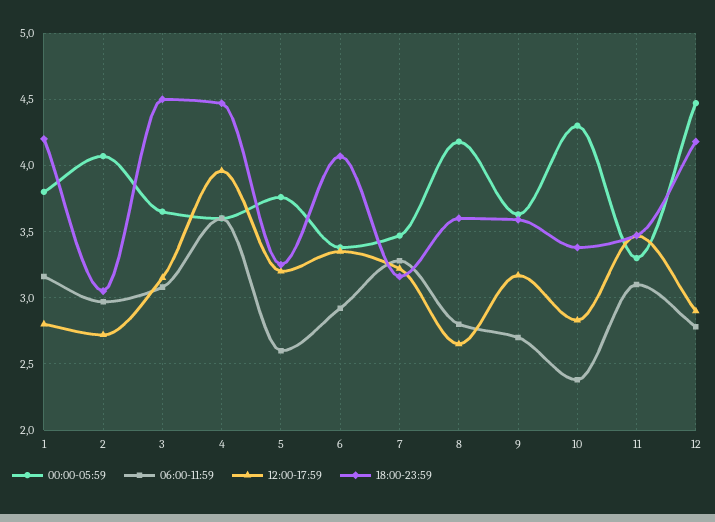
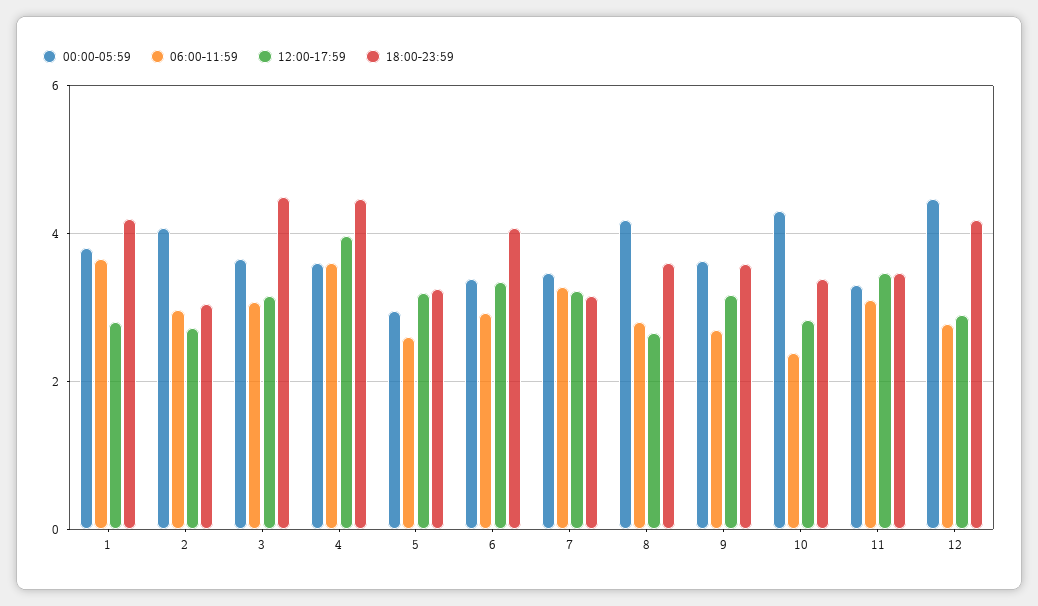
  {
    "00:00-05:59": {
      "1": 3.8,
      "2": 4.05,
      "3": 3.65,
      "4": 3.6,
-     "5": 3.75,
+     "5": 3,
      "6": 3.4,
      "7": 3.45,
      "8": 4.2,
      "9": 3.65,
      "10": 4.3,
      "11": 3.3,
      "12": 4.45
    },
    "06:00-11:59": {
-     "1": 3.15,
+     "1": 3.6,
      "2": 2.95,
      "3": 3.1,
      "4": 3.6,
      "5": 2.6,
      "6": 2.9,
      "7": 3.3,
      "8": 2.8,
      "9": 2.7,
      "10": 2.4,
      "11": 3.1,
      "12": 2.8
    },
    "12:00-17:59": {
      "1": 2.8,
      "2": 2.7,
      "3": 3.15,
      "4": 3.95,
      "5": 3.2,
      "6": 3.35,
      "7": 3.2,
      "8": 2.65,
      "9": 3.15,
      "10": 2.85,
      "11": 3.45,
      "12": 2.9
    },
    "18:00-23:59": {
      "1": 4.2,
      "2": 3.05,
      "3": 4.5,
      "4": 4.45,
      "5": 3.25,
      "6": 4.05,
      "7": 3.15,
      "8": 3.6,
      "9": 3.6,
      "10": 3.4,
      "11": 3.45,
      "12": 4.2
    }
  }

